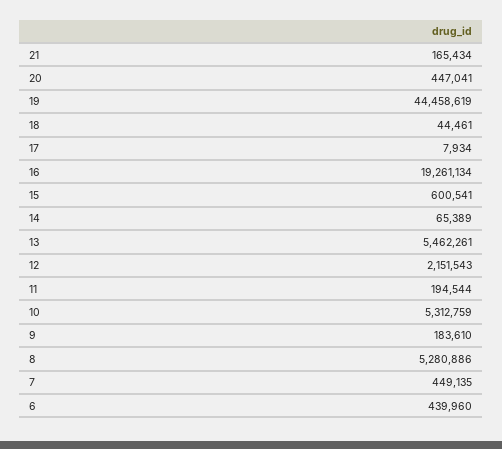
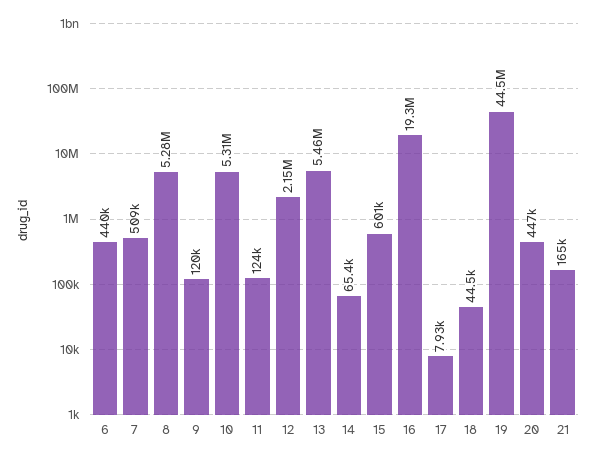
  {
    "21": 165434,
    "20": 447041,
    "19": 44458619,
    "18": 44461,
    "17": 7934,
    "16": 19261134,
    "15": 600541,
    "14": 65389,
    "13": 5462261,
    "12": 2151543,
-   "11": 194544,
+   "11": 124000,
    "10": 5312759,
-   "9": 183610,
+   "9": 120000,
    "8": 5280886,
-   "7": 449135,
+   "7": 509000,
    "6": 439960
  }

